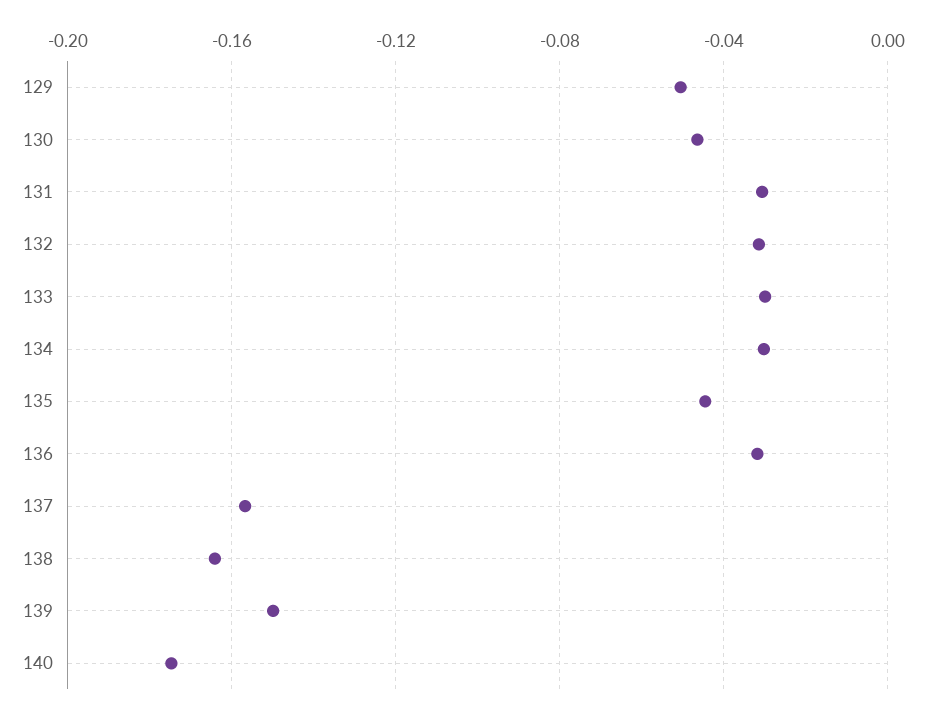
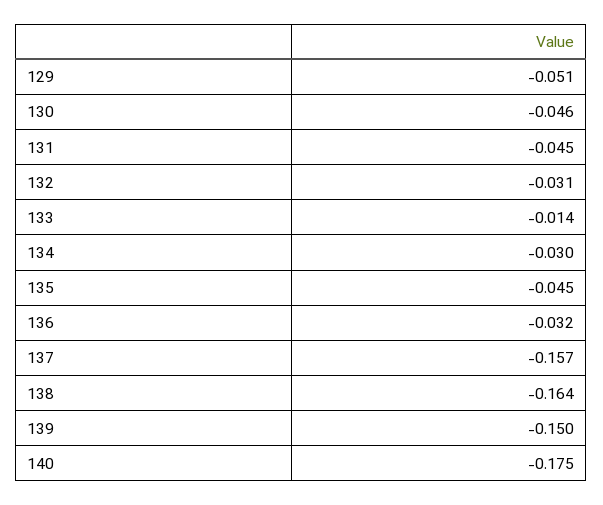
  {
    "129": -0.051,
    "130": -0.046,
-   "131": -0.03,
+   "131": -0.045,
    "132": -0.031,
-   "133": -0.03,
+   "133": -0.014,
    "134": -0.03,
    "135": -0.045,
    "136": -0.032,
    "137": -0.157,
    "138": -0.164,
    "139": -0.15,
    "140": -0.175
  }

